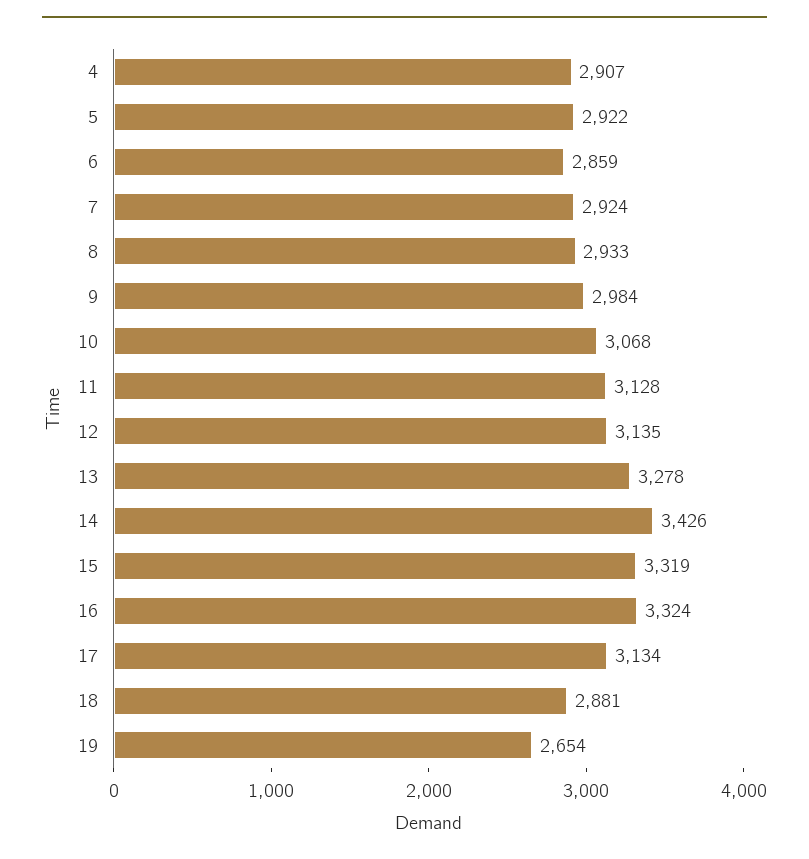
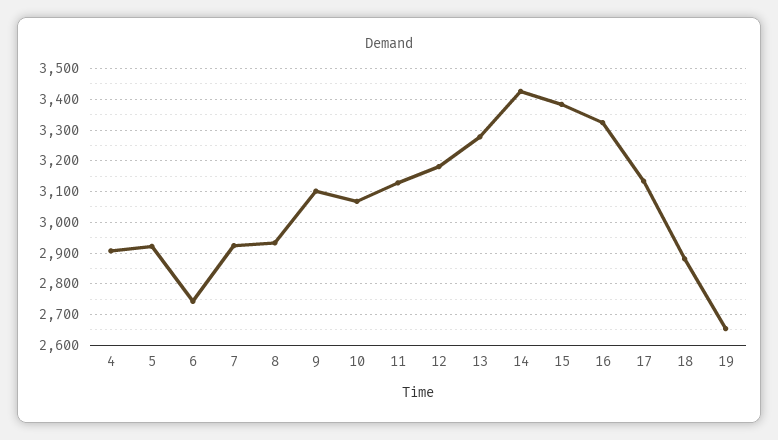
  {
    "4": 2907,
    "5": 2922,
-   "6": 2859,
+   "6": 2740,
    "7": 2924,
    "8": 2933,
-   "9": 2984,
+   "9": 3100,
    "10": 3068,
    "11": 3128,
-   "12": 3135,
+   "12": 3180,
    "13": 3278,
    "14": 3426,
-   "15": 3319,
+   "15": 3380,
    "16": 3324,
    "17": 3134,
    "18": 2881,
    "19": 2654
  }

